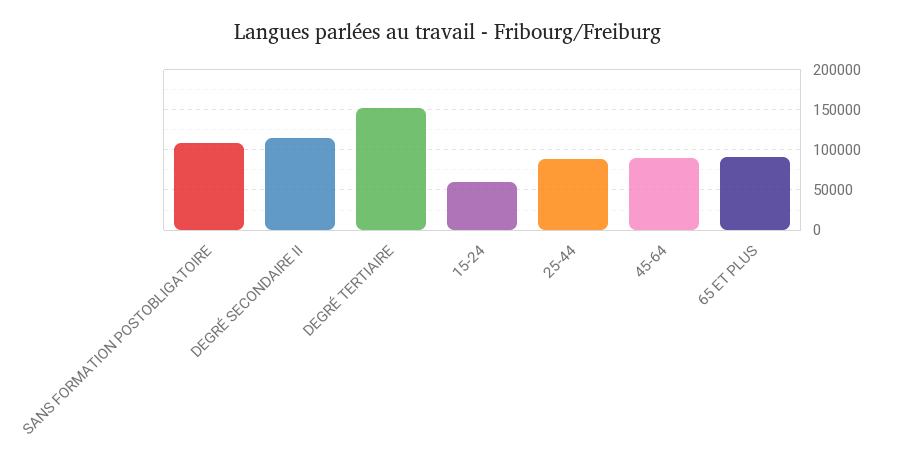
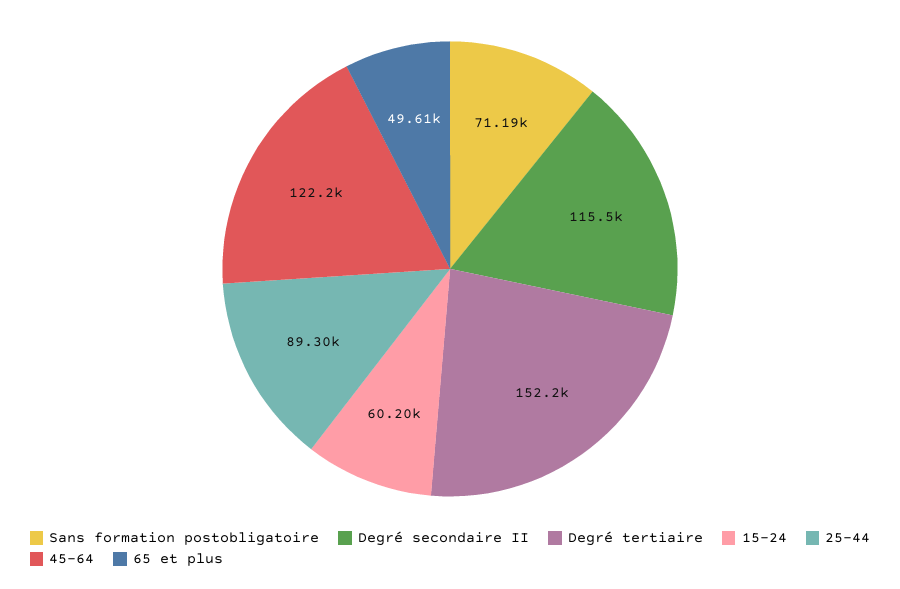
  {
-   "SANS FORMATION POSTOBLIGATOIRE": 110000,
+   "SANS FORMATION POSTOBLIGATOIRE": 71190,
    "DEGRÉ SECONDAIRE II": 115500,
    "DEGRÉ TERTIAIRE": 152200,
    "15-24": 60200,
    "25-44": 89300,
-   "45-64": 90000,
+   "45-64": 122200,
-   "65 ET PLUS": 90000
+   "65 ET PLUS": 49610
  }

